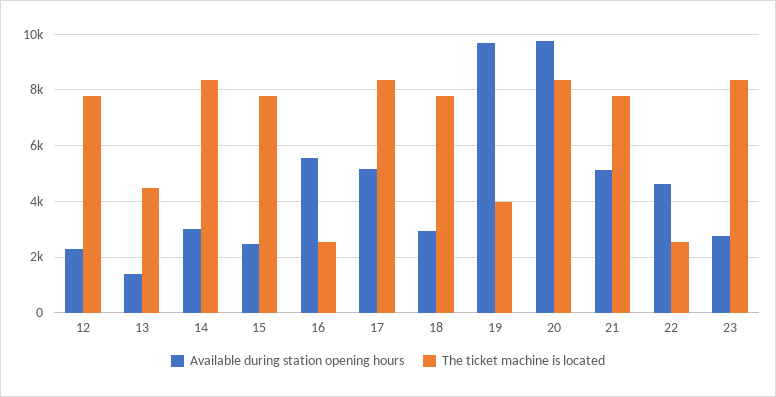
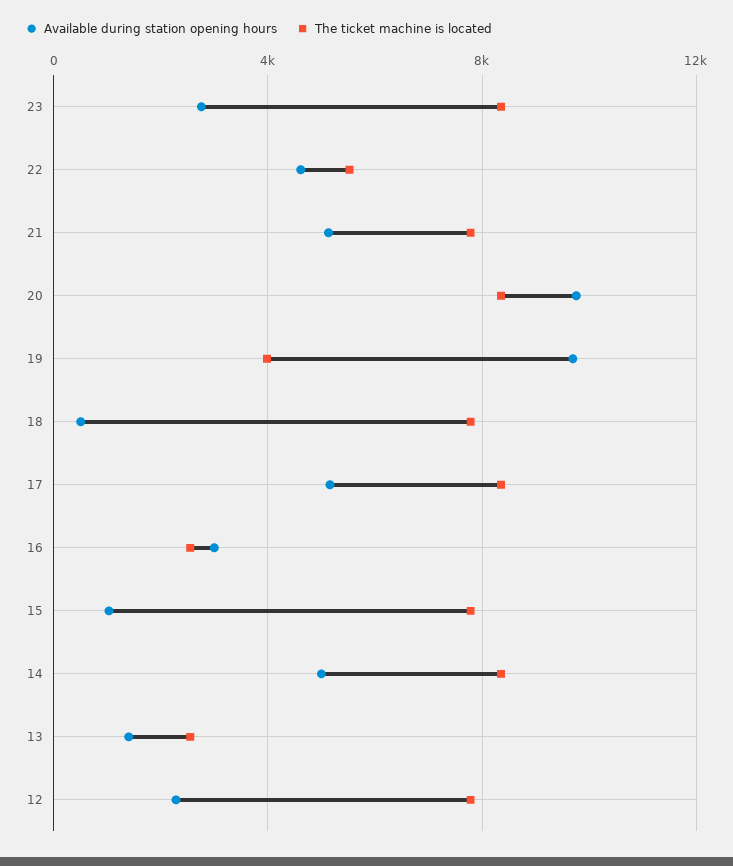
  {
    "Available during station opening hours": {
      "12": 2250,
      "13": 1500,
-     "14": 3000,
+     "14": 5000,
-     "15": 2500,
+     "15": 1000,
-     "16": 5500,
+     "16": 3000,
      "17": 5250,
-     "18": 3000,
+     "18": 500,
      "19": 9750,
      "20": 9750,
      "21": 5250,
      "22": 4500,
      "23": 2750
    },
    "The ticket machine is located": {
      "12": 7750,
-     "13": 4500,
+     "13": 2500,
      "14": 8250,
      "15": 7750,
      "16": 2500,
      "17": 8250,
      "18": 7750,
      "19": 4000,
      "20": 8250,
      "21": 7750,
-     "22": 2500,
+     "22": 5500,
      "23": 8250
    }
  }

